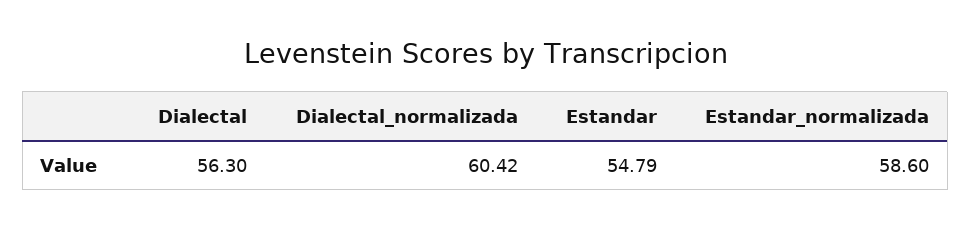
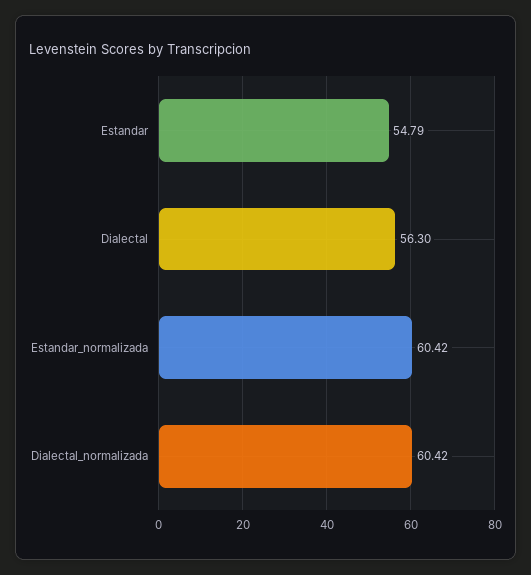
  {
    "Dialectal": 56.3,
    "Dialectal_normalizada": 60.42,
    "Estandar": 54.79,
-   "Estandar_normalizada": 58.6
+   "Estandar_normalizada": 60.42
  }

